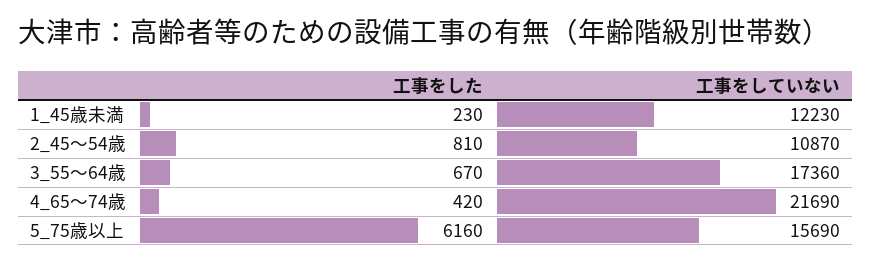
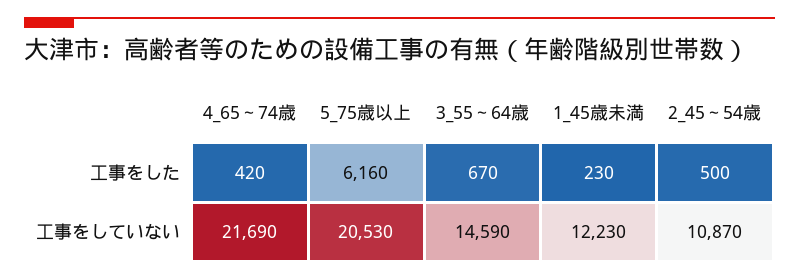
  {
    "工事をした": {
      "1_45歳未満": 230,
-     "2_45～54歳": 810,
+     "2_45～54歳": 500,
      "3_55～64歳": 670,
      "4_65～74歳": 420,
      "5_75歳以上": 6160
    },
    "工事をしていない": {
      "1_45歳未満": 12230,
      "2_45～54歳": 10870,
-     "3_55～64歳": 17360,
+     "3_55～64歳": 14590,
      "4_65～74歳": 21690,
-     "5_75歳以上": 15690
+     "5_75歳以上": 20530
    }
  }

